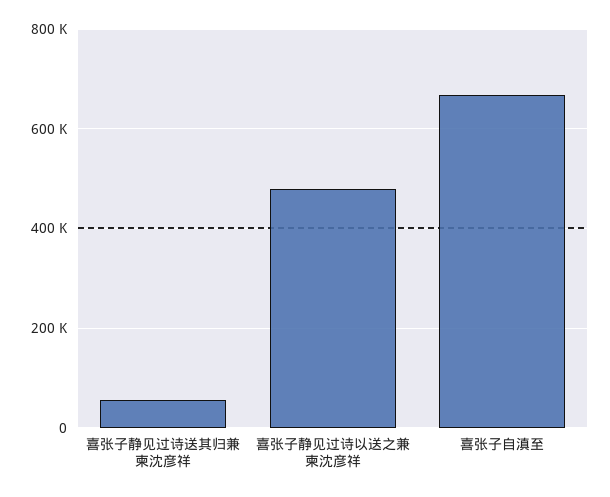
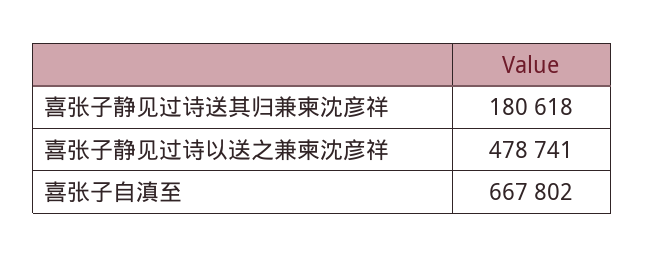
  {
-   "喜张子静见过诗送其归兼柬沈彦祥": 60000,
+   "喜张子静见过诗送其归兼柬沈彦祥": 180618,
    "喜张子静见过诗以送之兼柬沈彦祥": 478741,
    "喜张子自滇至": 667802
  }

